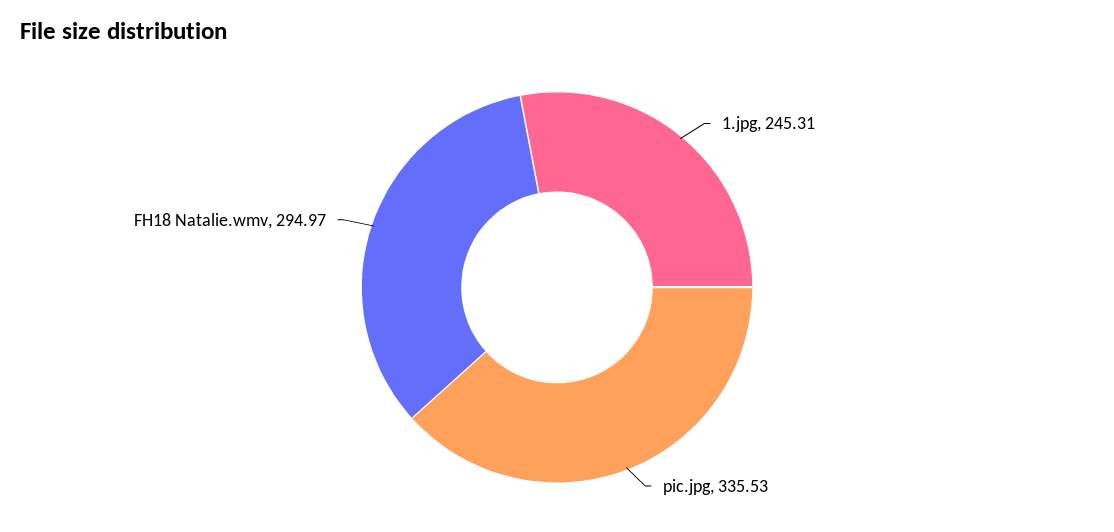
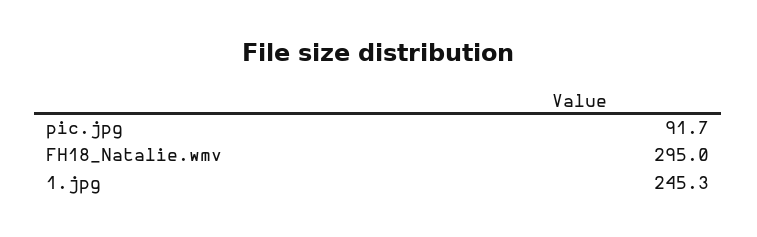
  {
    "1.jpg": 245.31,
-   "pic.jpg": 335.53,
+   "pic.jpg": 91.7,
    "FH18 Natalie.wmv": 294.97
  }

